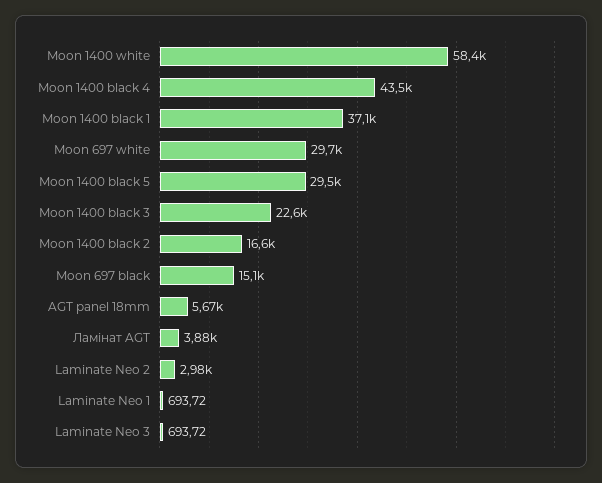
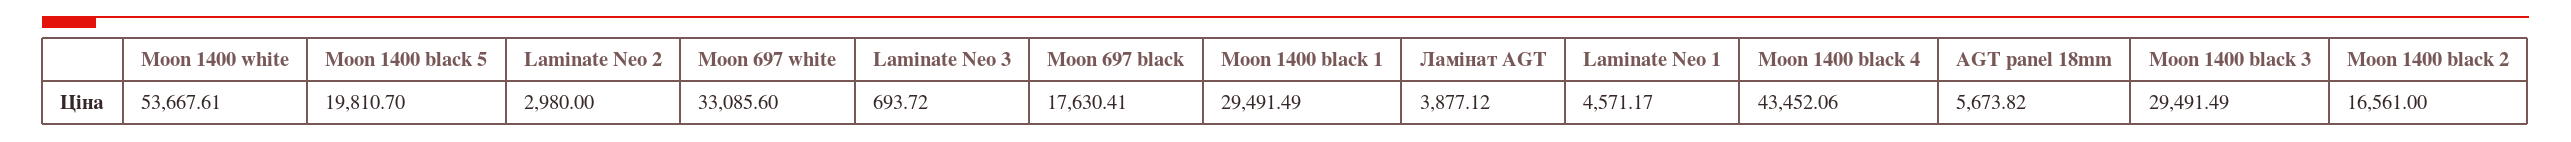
  {
-   "Moon 1400 white": 58400,
+   "Moon 1400 white": 53667.61,
    "Moon 1400 black 4": 43452.06,
-   "Moon 1400 black 1": 37100,
+   "Moon 1400 black 1": 29491.49,
-   "Moon 697 white": 29700,
+   "Moon 697 white": 33085.6,
-   "Moon 1400 black 5": 29500,
+   "Moon 1400 black 5": 19810.7,
-   "Moon 1400 black 3": 22600,
+   "Moon 1400 black 3": 29491.49,
    "Moon 1400 black 2": 16561,
-   "Moon 697 black": 15100,
+   "Moon 697 black": 17630.41,
    "AGT panel 18mm": 5673.82,
    "Ламінат AGT": 3877.12,
    "Laminate Neo 2": 2980,
-   "Laminate Neo 1": 693.72,
+   "Laminate Neo 1": 4571.17,
    "Laminate Neo 3": 693.72
  }

